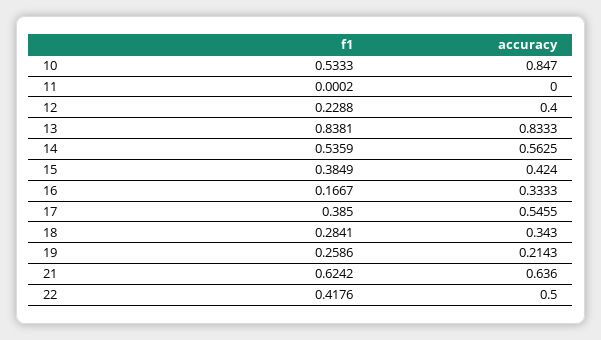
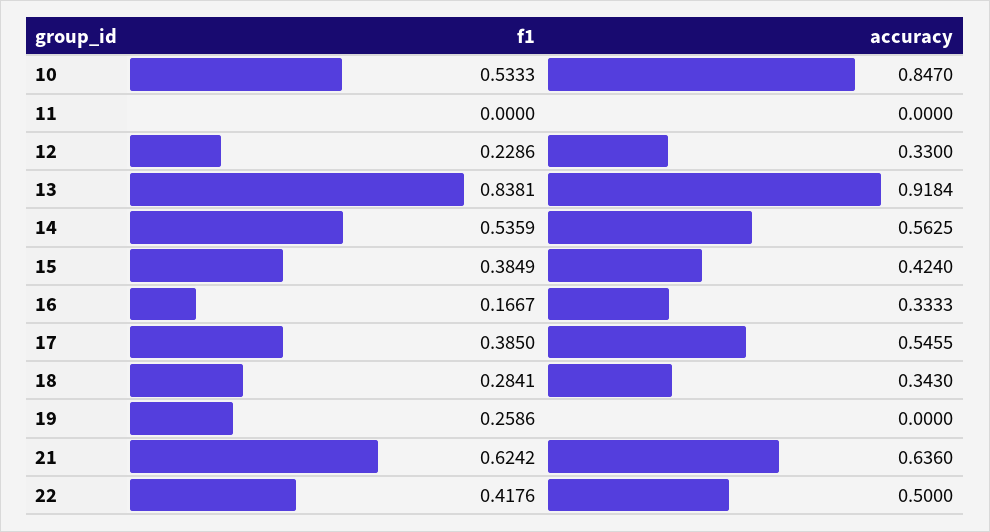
  {
    "f1": {
      "10": 0.5333,
-     "11": 0.0002,
+     "11": 0,
-     "12": 0.2288,
+     "12": 0.2286,
      "13": 0.8381,
      "14": 0.5359,
      "15": 0.3849,
      "16": 0.1667,
      "17": 0.385,
      "18": 0.2841,
      "19": 0.2586,
      "21": 0.6242,
      "22": 0.4176
    },
    "accuracy": {
      "10": 0.847,
      "11": 0,
-     "12": 0.4,
+     "12": 0.33,
-     "13": 0.8333,
+     "13": 0.9184,
      "14": 0.5625,
      "15": 0.424,
      "16": 0.3333,
      "17": 0.5455,
      "18": 0.343,
-     "19": 0.2143,
+     "19": 0,
      "21": 0.636,
      "22": 0.5
    }
  }

